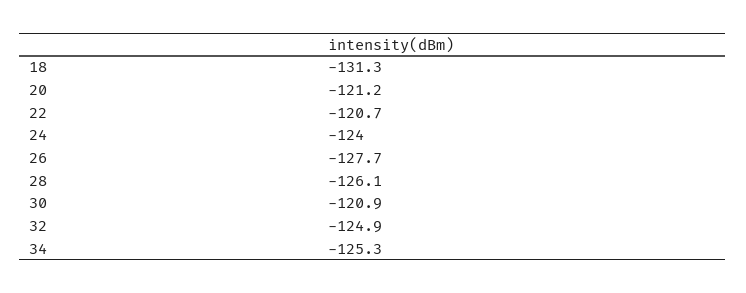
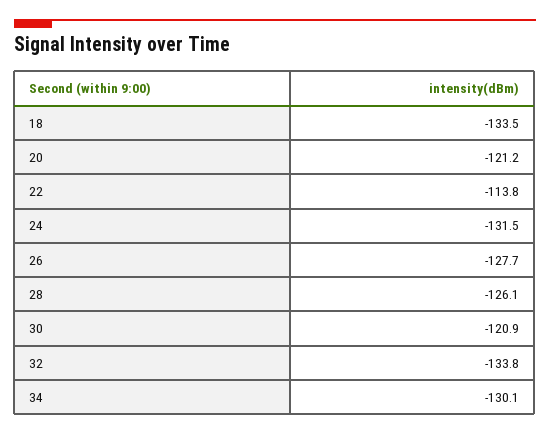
  {
-   "18": -131.3,
+   "18": -133.5,
    "20": -121.2,
-   "22": -120.7,
+   "22": -113.8,
-   "24": -124,
+   "24": -131.5,
    "26": -127.7,
    "28": -126.1,
    "30": -120.9,
-   "32": -124.9,
+   "32": -133.8,
-   "34": -125.3
+   "34": -130.1
  }

